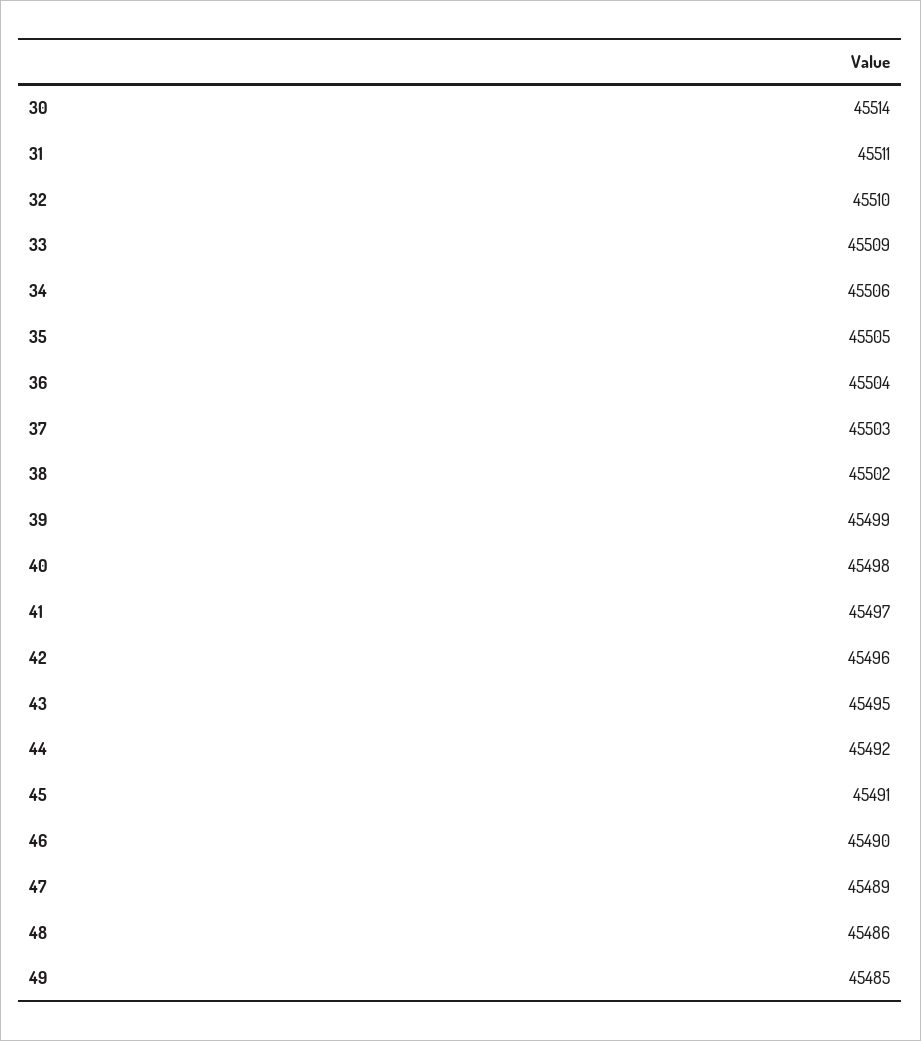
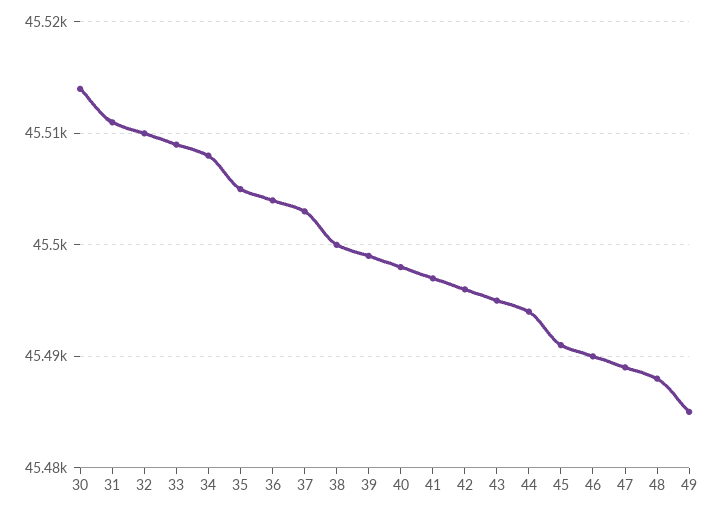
  {
    "30": 45514,
    "31": 45511,
    "32": 45510,
    "33": 45509,
-   "34": 45506,
+   "34": 45508,
    "35": 45505,
    "36": 45504,
    "37": 45503,
-   "38": 45502,
+   "38": 45500,
    "39": 45499,
    "40": 45498,
    "41": 45497,
    "42": 45496,
    "43": 45495,
-   "44": 45492,
+   "44": 45494,
    "45": 45491,
    "46": 45490,
    "47": 45489,
-   "48": 45486,
+   "48": 45488,
    "49": 45485
  }

